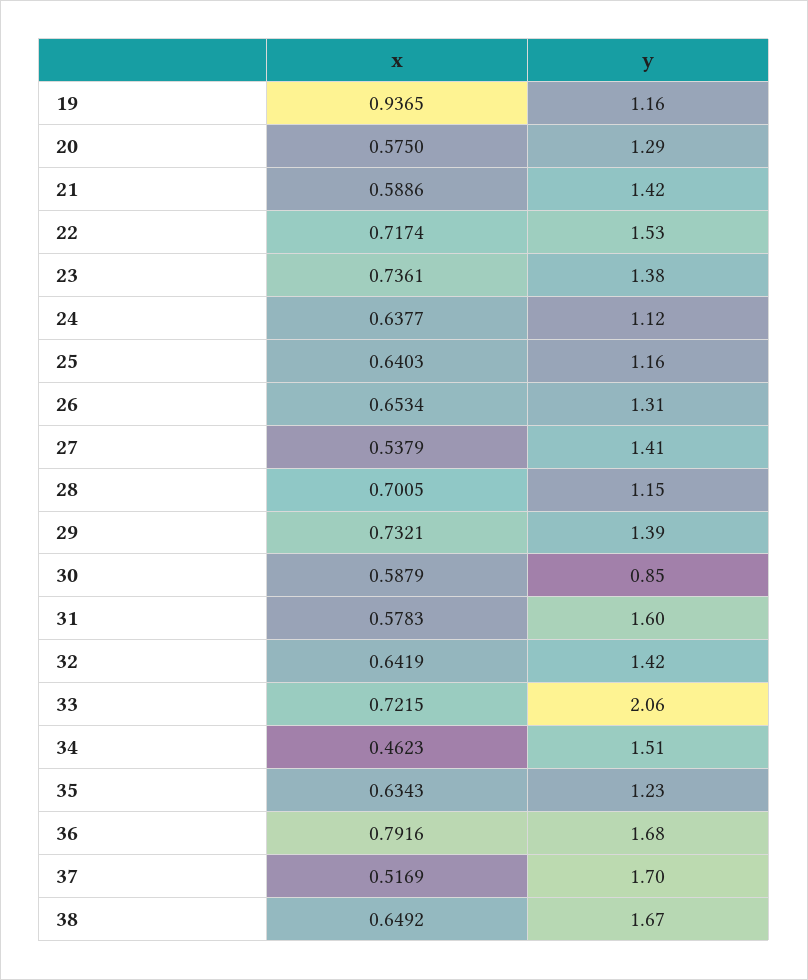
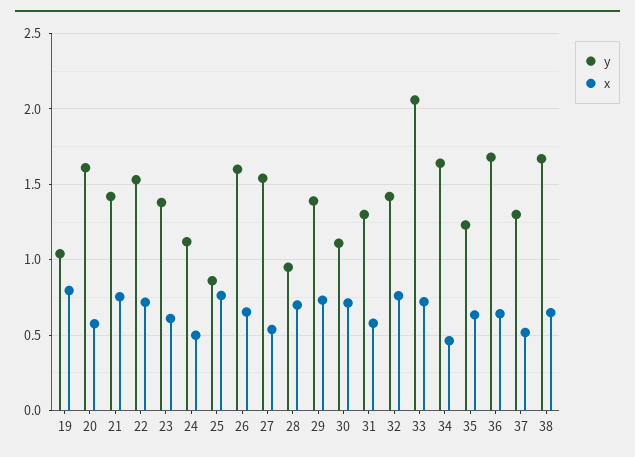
  {
    "x": {
-     "19": 0.9365,
+     "19": 0.8,
      "20": 0.575,
-     "21": 0.5886,
+     "21": 0.75,
      "22": 0.7174,
-     "23": 0.7361,
+     "23": 0.6,
-     "24": 0.6377,
+     "24": 0.5,
-     "25": 0.6403,
+     "25": 0.75,
      "26": 0.6534,
      "27": 0.5379,
      "28": 0.7005,
      "29": 0.7321,
-     "30": 0.5879,
+     "30": 0.7,
      "31": 0.5783,
-     "32": 0.6419,
+     "32": 0.75,
      "33": 0.7215,
      "34": 0.4623,
      "35": 0.6343,
-     "36": 0.7916,
+     "36": 0.65,
      "37": 0.5169,
      "38": 0.6492
    },
    "y": {
-     "19": 1.16,
+     "19": 1.05,
-     "20": 1.29,
+     "20": 1.6,
      "21": 1.42,
      "22": 1.53,
      "23": 1.38,
      "24": 1.12,
-     "25": 1.16,
+     "25": 0.85,
-     "26": 1.31,
+     "26": 1.6,
-     "27": 1.41,
+     "27": 1.55,
-     "28": 1.15,
+     "28": 0.95,
      "29": 1.39,
-     "30": 0.85,
+     "30": 1.1,
-     "31": 1.6,
+     "31": 1.3,
      "32": 1.42,
      "33": 2.06,
-     "34": 1.51,
+     "34": 1.65,
      "35": 1.23,
      "36": 1.68,
-     "37": 1.7,
+     "37": 1.3,
      "38": 1.67
    }
  }

